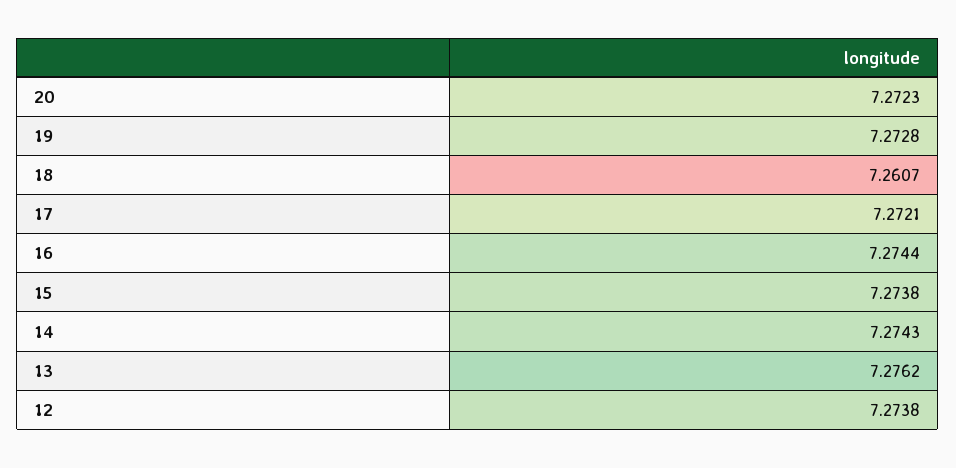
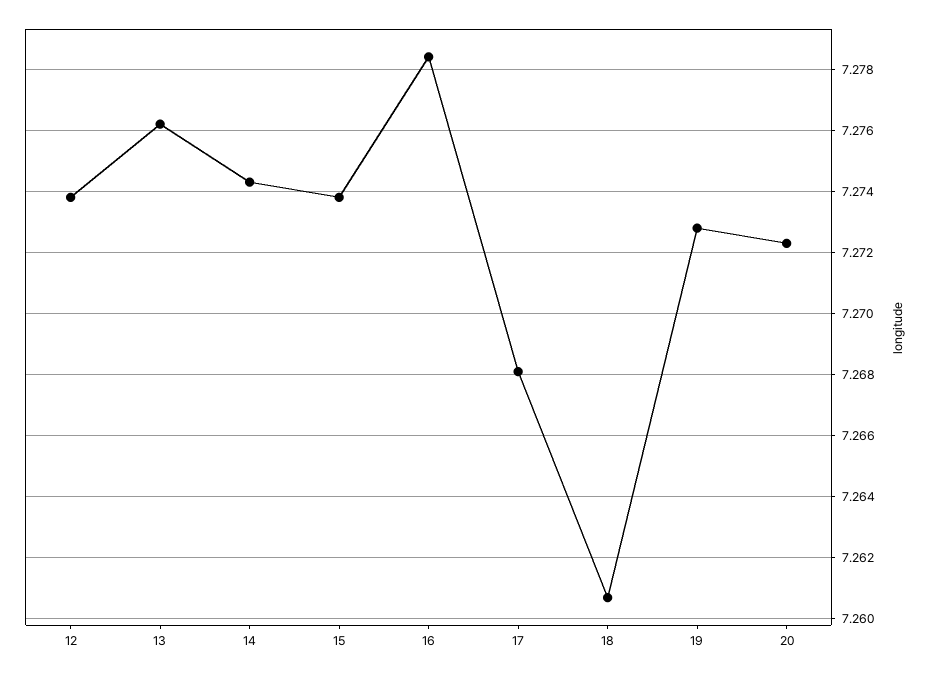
  {
    "20": 7.2723,
    "19": 7.2728,
    "18": 7.2607,
-   "17": 7.2721,
+   "17": 7.268,
-   "16": 7.2744,
+   "16": 7.2785,
    "15": 7.2738,
    "14": 7.2743,
    "13": 7.2762,
    "12": 7.2738
  }

